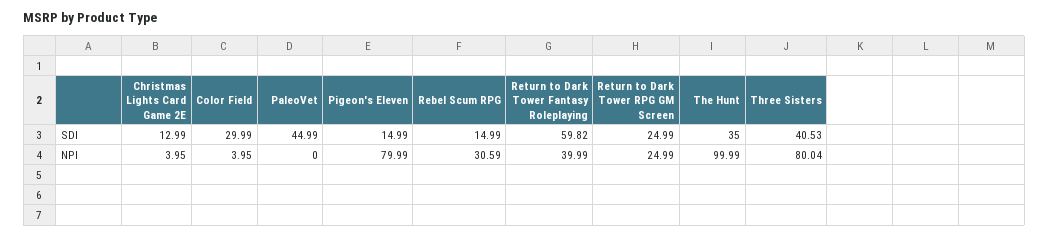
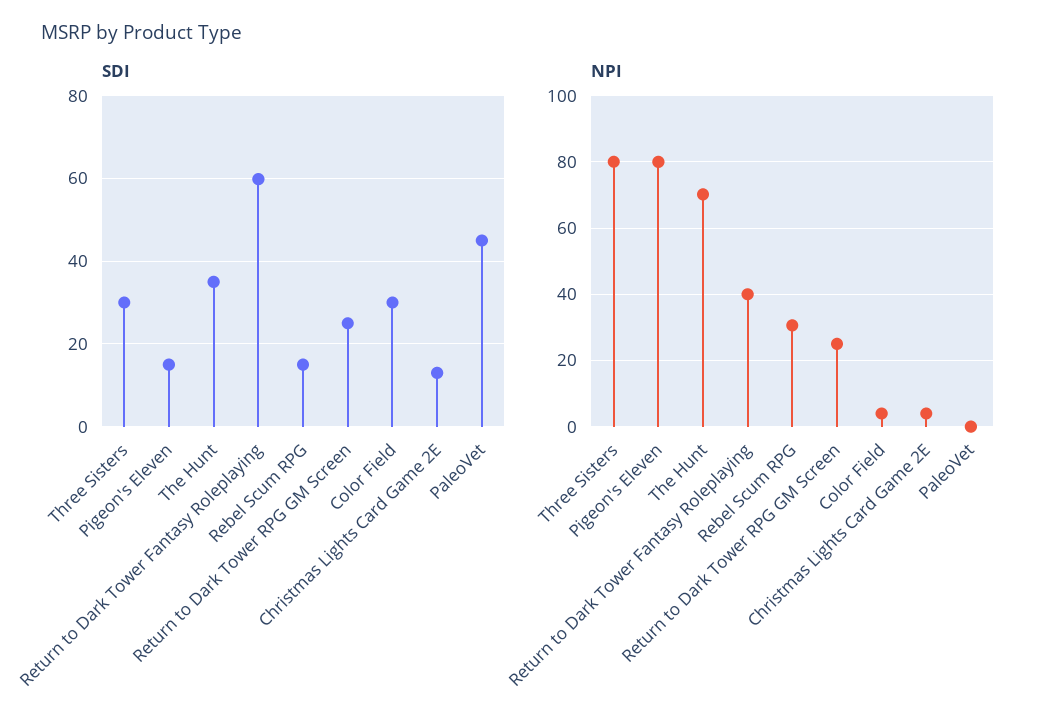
  {
    "SDI": {
      "Christmas Lights Card Game 2E": 12.99,
      "Color Field": 29.99,
      "PaleoVet": 44.99,
      "Pigeon's Eleven": 14.99,
      "Rebel Scum RPG": 14.99,
      "Return to Dark Tower Fantasy Roleplaying": 59.82,
      "Return to Dark Tower RPG GM Screen": 24.99,
      "The Hunt": 35,
-     "Three Sisters": 40.53
+     "Three Sisters": 30
    },
    "NPI": {
      "Christmas Lights Card Game 2E": 3.95,
      "Color Field": 3.95,
      "PaleoVet": 0,
      "Pigeon's Eleven": 79.99,
      "Rebel Scum RPG": 30.59,
      "Return to Dark Tower Fantasy Roleplaying": 39.99,
      "Return to Dark Tower RPG GM Screen": 24.99,
-     "The Hunt": 99.99,
+     "The Hunt": 70,
      "Three Sisters": 80.04
    }
  }

